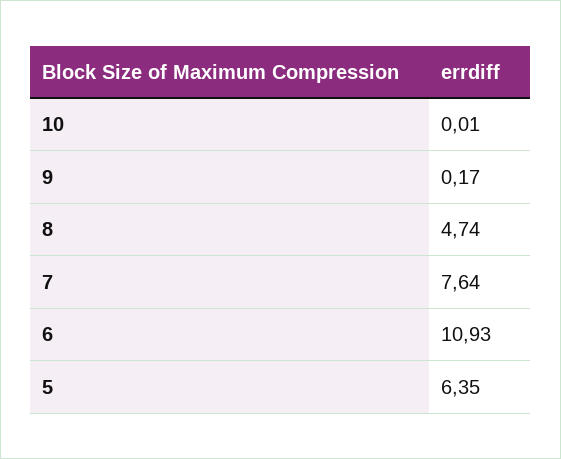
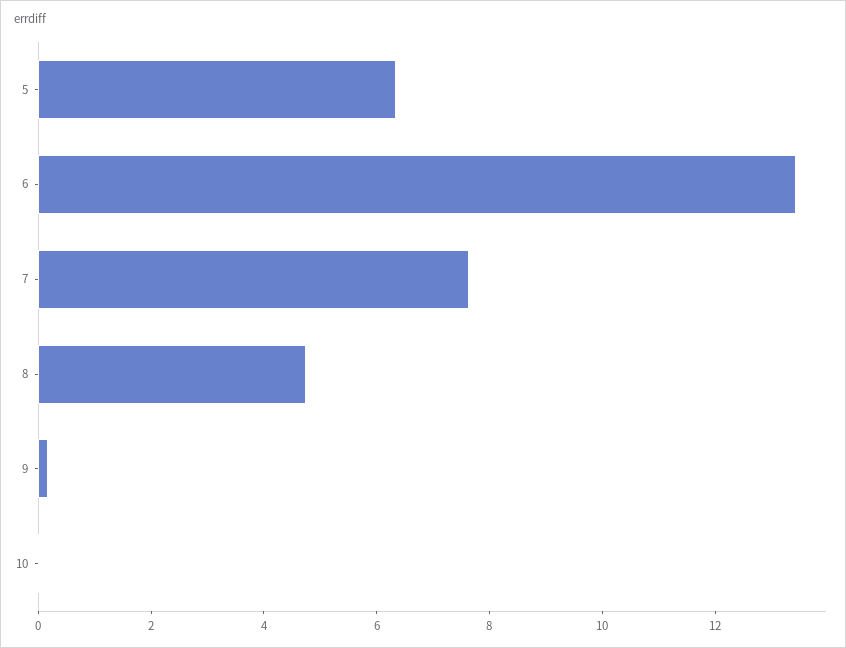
  {
    "10": 0.01,
    "9": 0.17,
    "8": 4.74,
    "7": 7.64,
-   "6": 10.93,
+   "6": 13.5,
    "5": 6.35
  }

